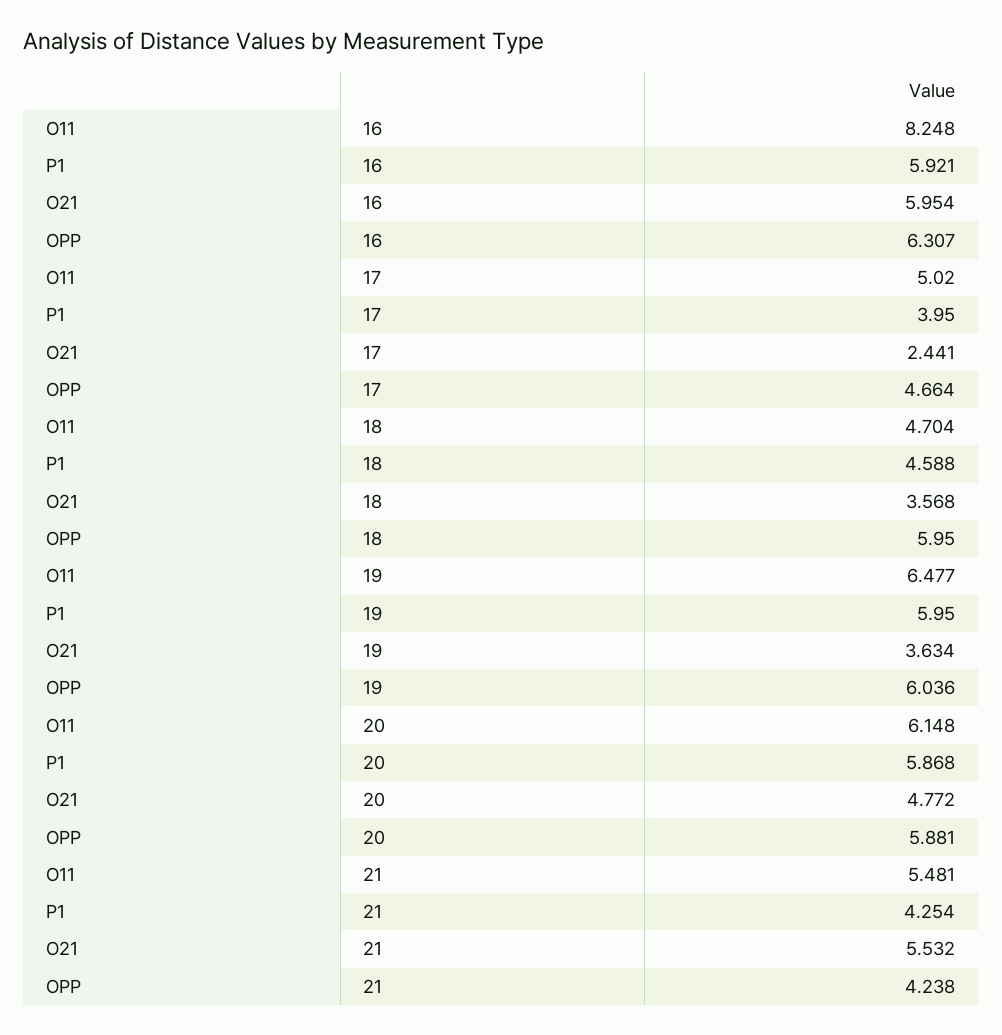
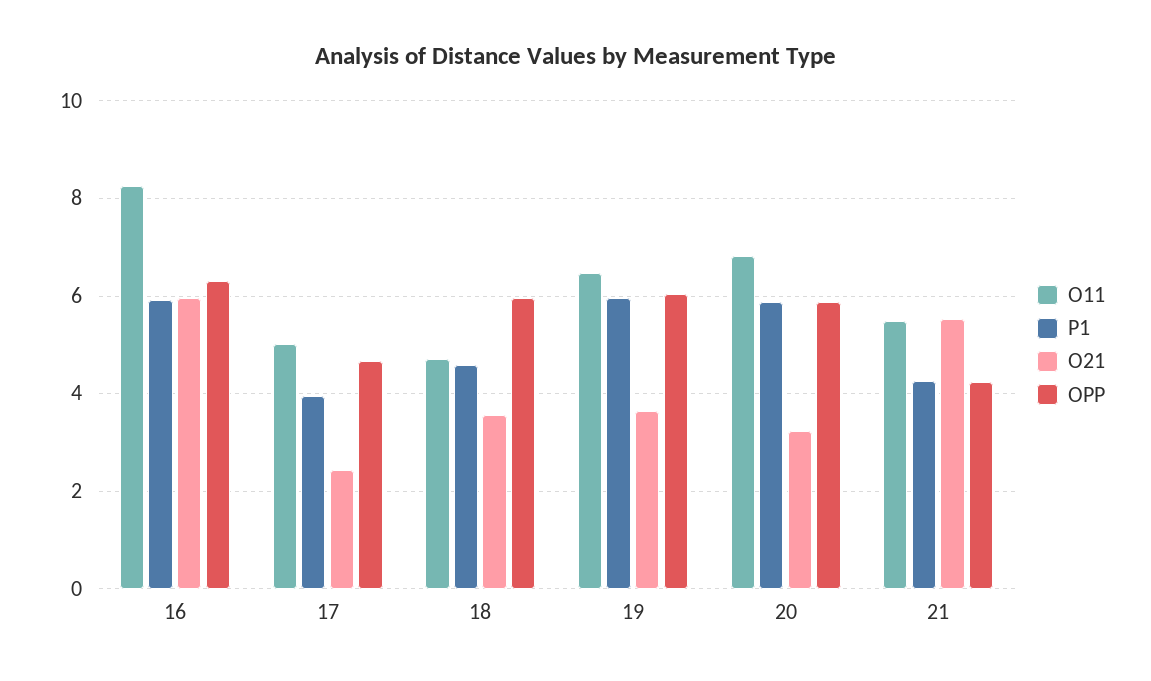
  {
    "O11": {
      "16": 8.248,
      "17": 5.02,
      "18": 4.704,
      "19": 6.477,
-     "20": 6.148,
+     "20": 6.8,
      "21": 5.481
    },
    "P1": {
      "16": 5.921,
      "17": 3.95,
      "18": 4.588,
      "19": 5.95,
      "20": 5.868,
      "21": 4.254
    },
    "O21": {
      "16": 5.954,
      "17": 2.441,
      "18": 3.568,
      "19": 3.634,
-     "20": 4.772,
+     "20": 3.2,
      "21": 5.532
    },
    "OPP": {
      "16": 6.307,
      "17": 4.664,
      "18": 5.95,
      "19": 6.036,
      "20": 5.881,
      "21": 4.238
    }
  }

